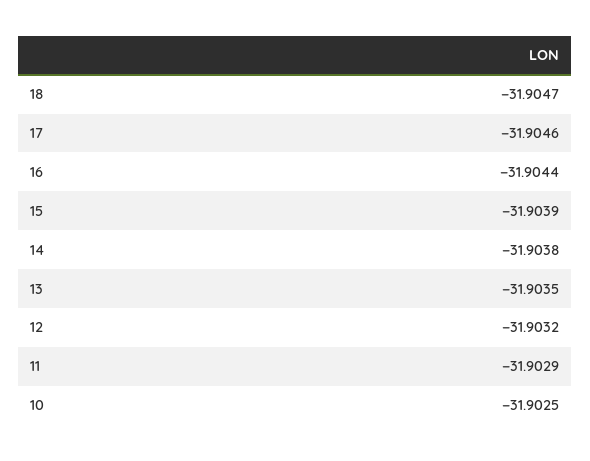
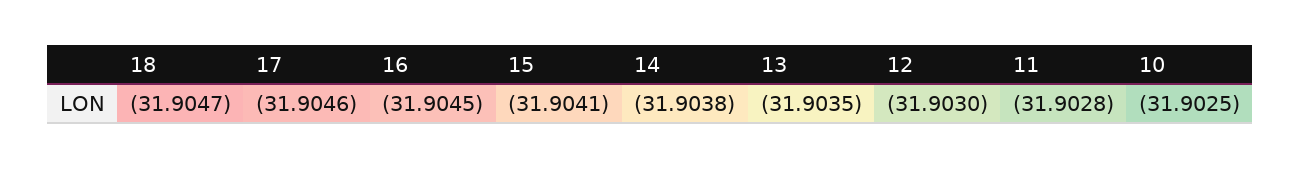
  {
    "18": -31.9047,
    "17": -31.9046,
-   "16": -31.9044,
+   "16": -31.9045,
-   "15": -31.9039,
+   "15": -31.9041,
    "14": -31.9038,
    "13": -31.9035,
-   "12": -31.9032,
+   "12": -31.903,
-   "11": -31.9029,
+   "11": -31.9028,
    "10": -31.9025
  }

